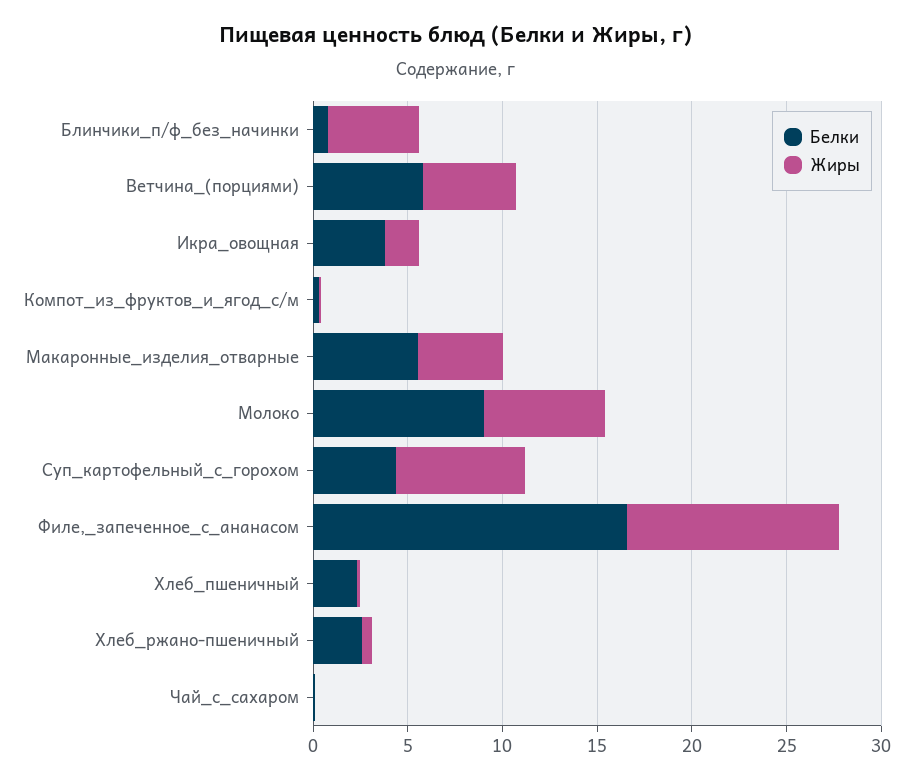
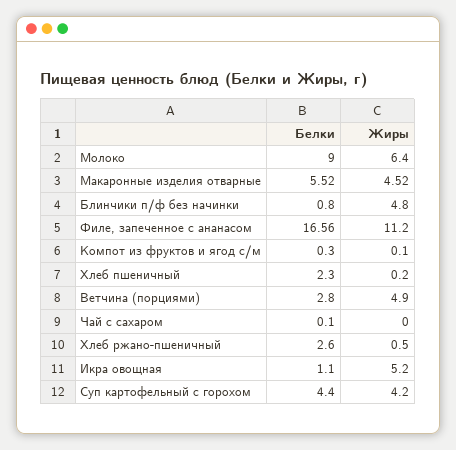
  {
    "Белки": {
      "Блинчики_п/ф_без_начинки": 0.8,
-     "Ветчина_(порциями)": 6,
+     "Ветчина_(порциями)": 2.8,
-     "Икра_овощная": 4,
+     "Икра_овощная": 1.1,
      "Компот_из_фруктов_и_ягод_с/м": 0.3,
      "Макаронные_изделия_отварные": 5.52,
      "Молоко": 9,
      "Суп_картофельный_с_горохом": 4.4,
      "Филе,_запеченное_с_ананасом": 16.56,
      "Хлеб_пшеничный": 2.3,
      "Хлеб_ржано-пшеничный": 2.6,
      "Чай_с_сахаром": 0.1
    },
    "Жиры": {
      "Блинчики_п/ф_без_начинки": 4.8,
      "Ветчина_(порциями)": 4.9,
-     "Икра_овощная": 2,
+     "Икра_овощная": 5.2,
      "Компот_из_фруктов_и_ягод_с/м": 0.1,
      "Макаронные_изделия_отварные": 4.52,
      "Молоко": 6.4,
-     "Суп_картофельный_с_горохом": 7,
+     "Суп_картофельный_с_горохом": 4.2,
      "Филе,_запеченное_с_ананасом": 11.2,
      "Хлеб_пшеничный": 0.2,
      "Хлеб_ржано-пшеничный": 0.5,
      "Чай_с_сахаром": 0
    }
  }

